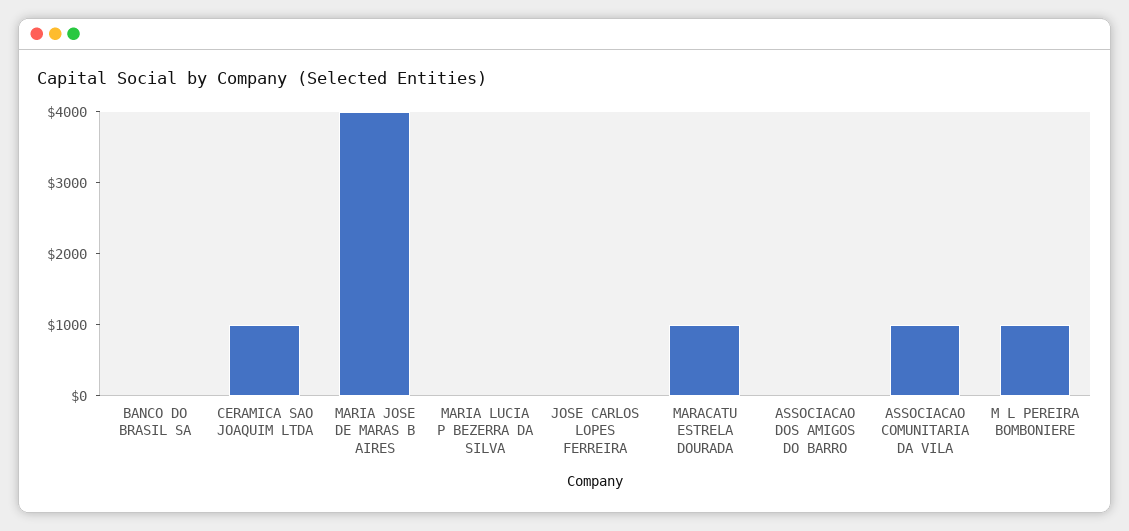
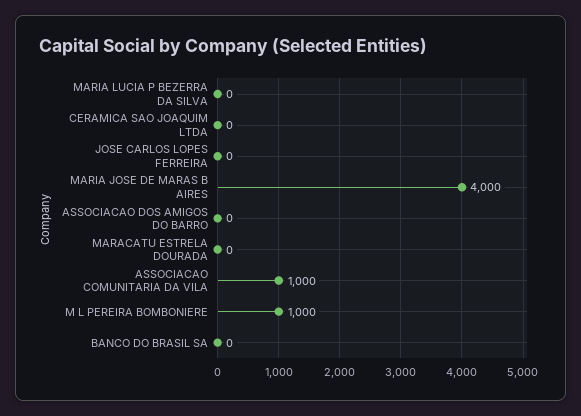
  {
    "BANCO DO BRASIL SA": 0,
-   "CERAMICA SAO JOAQUIM LTDA": 1000,
+   "CERAMICA SAO JOAQUIM LTDA": 0,
    "MARIA JOSE DE MARAS B AIRES": 4000,
    "MARIA LUCIA P BEZERRA DA SILVA": 0,
    "JOSE CARLOS LOPES FERREIRA": 0,
-   "MARACATU ESTRELA DOURADA": 1000,
+   "MARACATU ESTRELA DOURADA": 0,
    "ASSOCIACAO DOS AMIGOS DO BARRO": 0,
    "ASSOCIACAO COMUNITARIA DA VILA": 1000,
    "M L PEREIRA BOMBONIERE": 1000
  }

